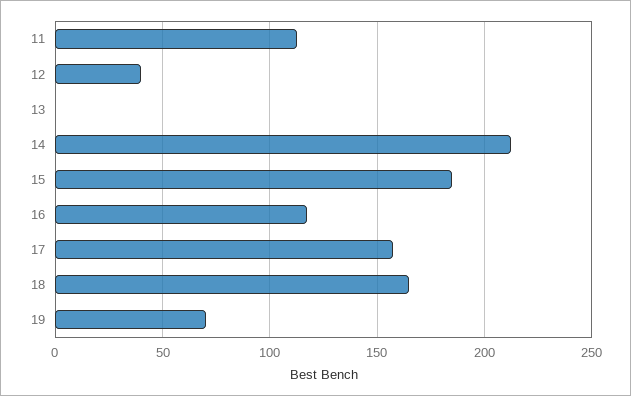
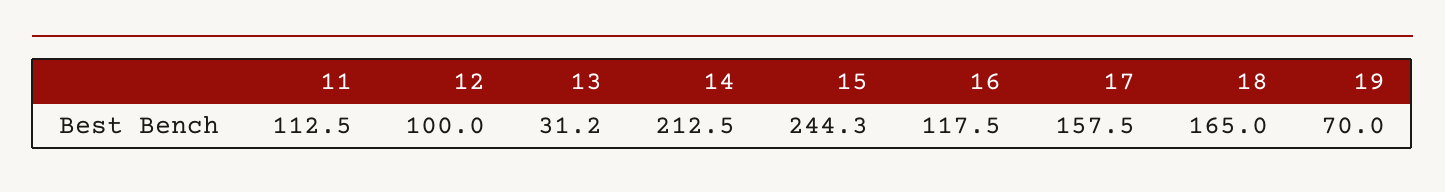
  {
    "11": 112.5,
-   "12": 40,
+   "12": 100,
-   "13": 0,
+   "13": 31.2,
    "14": 212.5,
-   "15": 185,
+   "15": 244.3,
    "16": 117.5,
    "17": 157.5,
    "18": 165,
    "19": 70
  }

